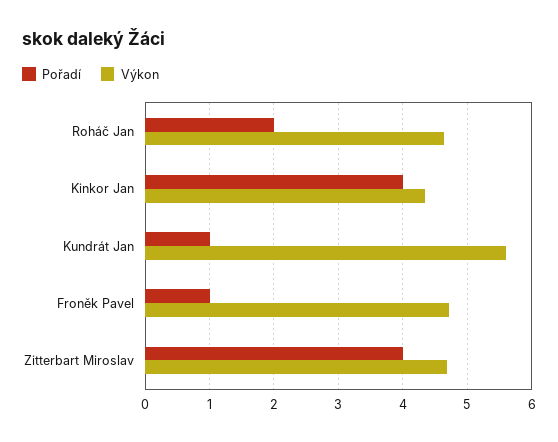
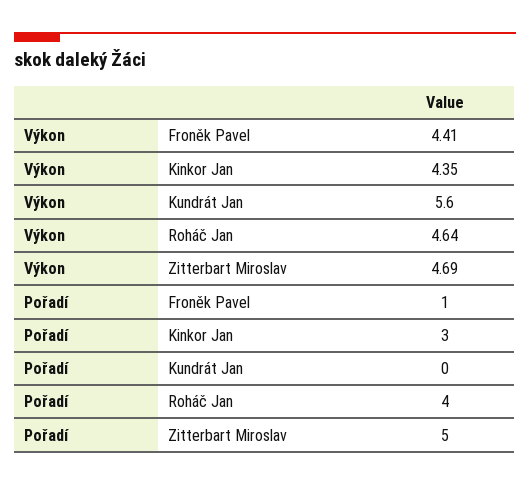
  {
    "Pořadí": {
-     "Roháč Jan": 2,
+     "Roháč Jan": 4,
-     "Kinkor Jan": 4,
+     "Kinkor Jan": 3,
-     "Kundrát Jan": 1,
+     "Kundrát Jan": 0,
      "Froněk Pavel": 1,
-     "Zitterbart Miroslav": 4
+     "Zitterbart Miroslav": 5
    },
    "Výkon": {
      "Roháč Jan": 4.64,
      "Kinkor Jan": 4.35,
      "Kundrát Jan": 5.6,
-     "Froněk Pavel": 4.7,
+     "Froněk Pavel": 4.41,
      "Zitterbart Miroslav": 4.69
    }
  }

